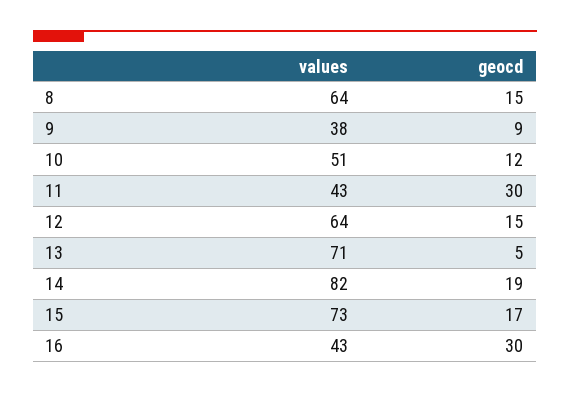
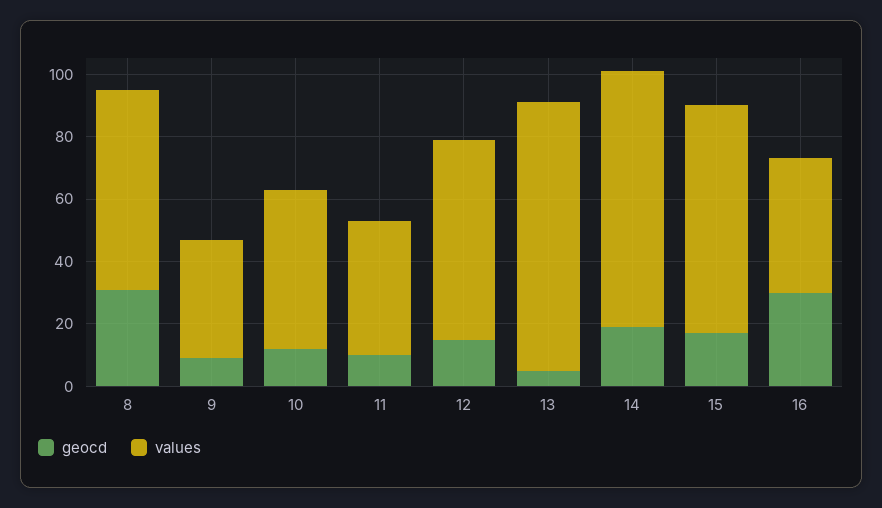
  {
    "values": {
      "8": 64,
      "9": 38,
      "10": 51,
      "11": 43,
      "12": 64,
-     "13": 71,
+     "13": 85,
      "14": 82,
      "15": 73,
      "16": 43
    },
    "geocd": {
-     "8": 15,
+     "8": 30,
      "9": 9,
      "10": 12,
-     "11": 30,
+     "11": 10,
      "12": 15,
      "13": 5,
      "14": 19,
      "15": 17,
      "16": 30
    }
  }

